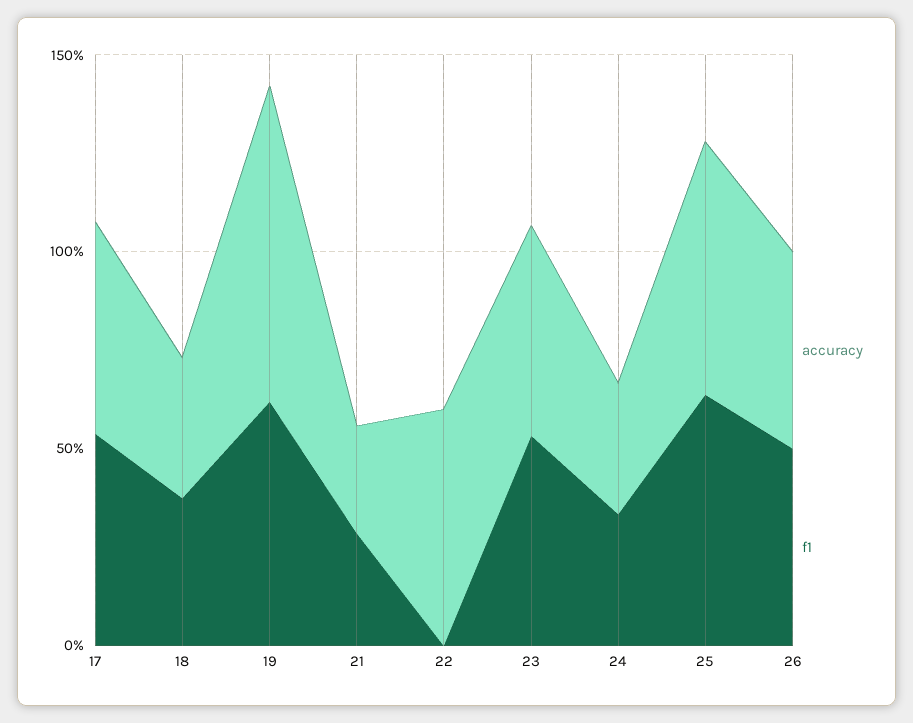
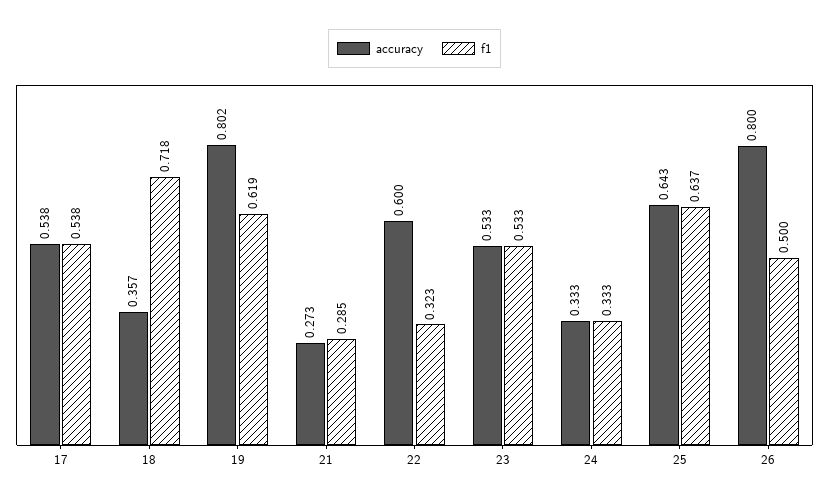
  {
    "accuracy": {
      "17": 0.538,
      "18": 0.357,
      "19": 0.802,
      "21": 0.273,
      "22": 0.6,
      "23": 0.533,
      "24": 0.333,
      "25": 0.643,
-     "26": 0.5
+     "26": 0.8
    },
    "f1": {
      "17": 0.538,
-     "18": 0.4,
+     "18": 0.718,
      "19": 0.619,
      "21": 0.285,
-     "22": 0,
+     "22": 0.323,
      "23": 0.533,
      "24": 0.333,
      "25": 0.637,
      "26": 0.5
    }
  }

